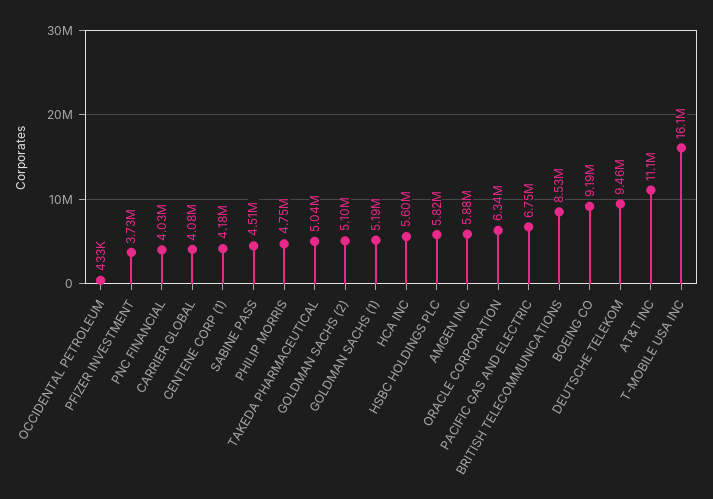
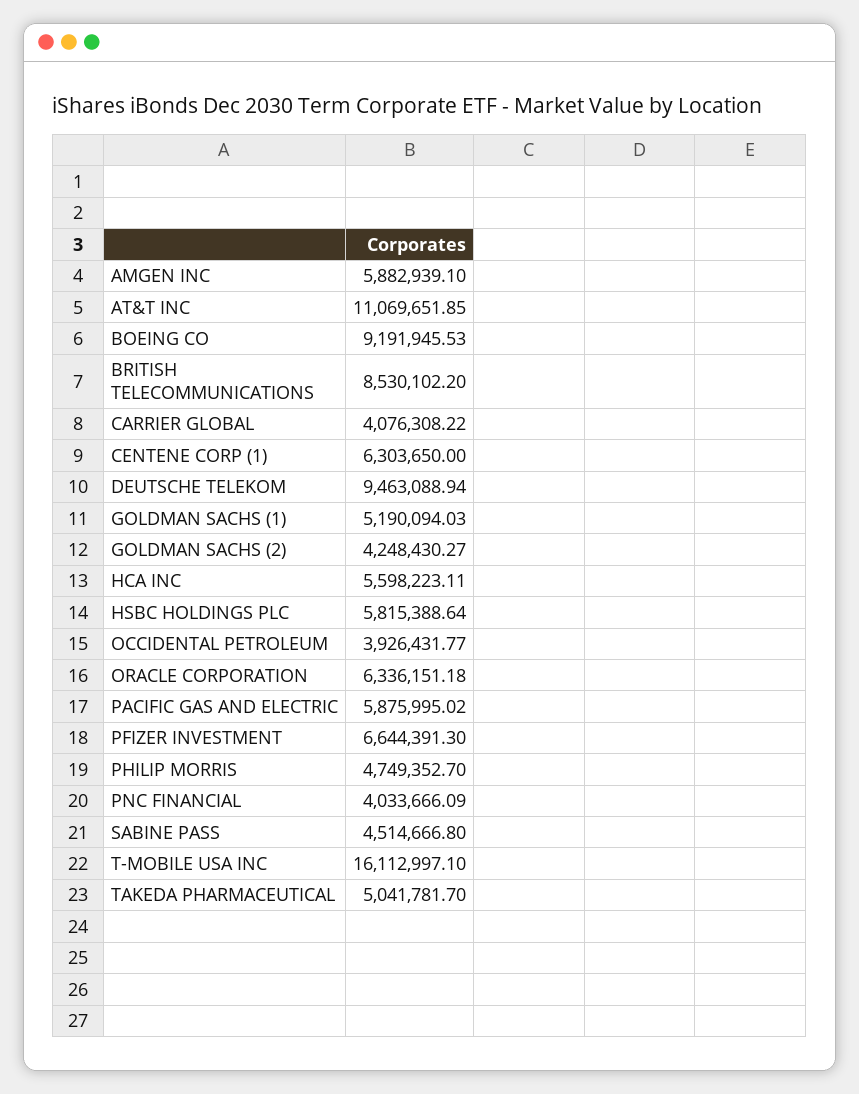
  {
-   "OCCIDENTAL PETROLEUM": 433000,
+   "OCCIDENTAL PETROLEUM": 3926431.77,
-   "PFIZER INVESTMENT": 3730000,
+   "PFIZER INVESTMENT": 6644391.3,
    "PNC FINANCIAL": 4033666.09,
    "CARRIER GLOBAL": 4076308.22,
-   "CENTENE CORP (1)": 4180000,
+   "CENTENE CORP (1)": 6303650,
    "SABINE PASS": 4514666.8,
    "PHILIP MORRIS": 4749352.7,
    "TAKEDA PHARMACEUTICAL": 5041781.7,
-   "GOLDMAN SACHS (2)": 5100000,
+   "GOLDMAN SACHS (2)": 4248430.27,
    "GOLDMAN SACHS (1)": 5190094.03,
    "HCA INC": 5598223.11,
    "HSBC HOLDINGS PLC": 5815388.64,
    "AMGEN INC": 5882939.1,
    "ORACLE CORPORATION": 6336151.18,
-   "PACIFIC GAS AND ELECTRIC": 6750000,
+   "PACIFIC GAS AND ELECTRIC": 5875995.02,
    "BRITISH TELECOMMUNICATIONS": 8530102.2,
    "BOEING CO": 9191945.53,
    "DEUTSCHE TELEKOM": 9463088.94,
    "AT&T INC": 11069651.85,
    "T-MOBILE USA INC": 16112997.1
  }

